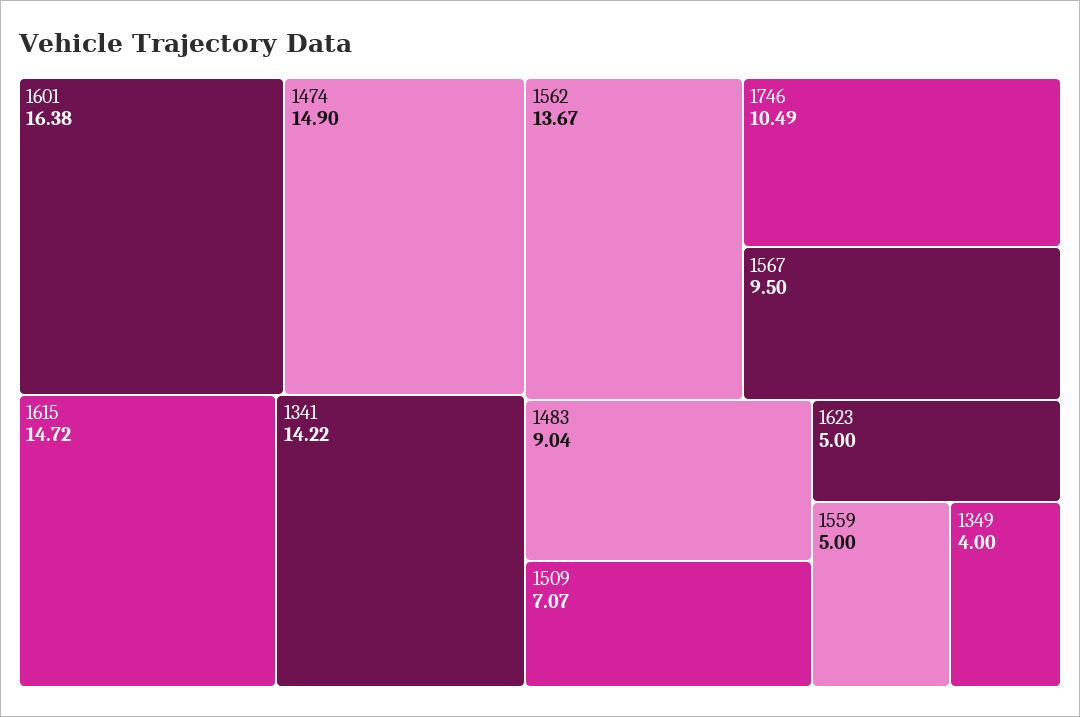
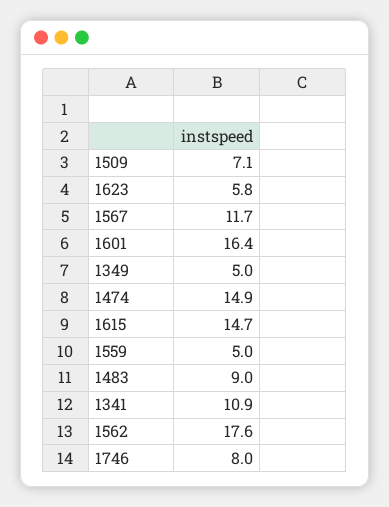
  {
    "1601": 16.38,
    "1474": 14.9,
    "1615": 14.72,
-   "1341": 14.22,
+   "1341": 10.9,
-   "1562": 13.67,
+   "1562": 17.6,
-   "1746": 10.49,
+   "1746": 8,
-   "1567": 9.5,
+   "1567": 11.7,
    "1483": 9.04,
    "1509": 7.07,
-   "1623": 5,
+   "1623": 5.8,
    "1559": 5,
-   "1349": 4
+   "1349": 5
  }

